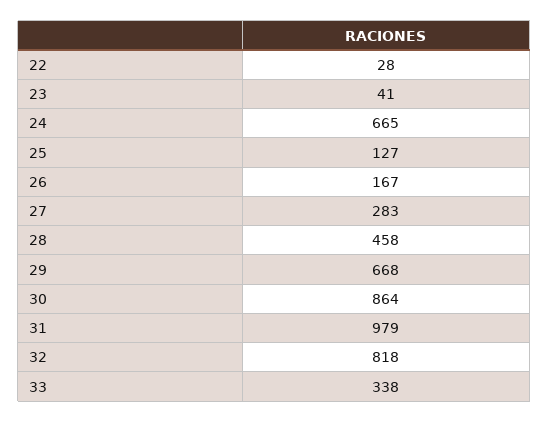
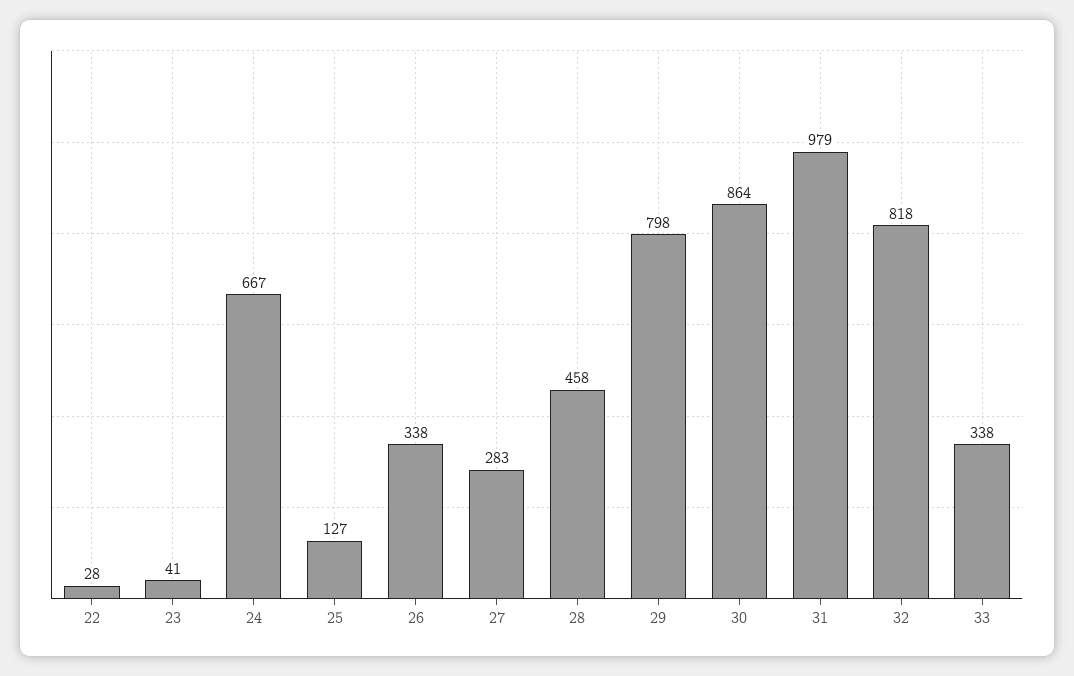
  {
    "22": 28,
    "23": 41,
-   "24": 665,
+   "24": 667,
    "25": 127,
-   "26": 167,
+   "26": 338,
    "27": 283,
    "28": 458,
-   "29": 668,
+   "29": 798,
    "30": 864,
    "31": 979,
    "32": 818,
    "33": 338
  }

